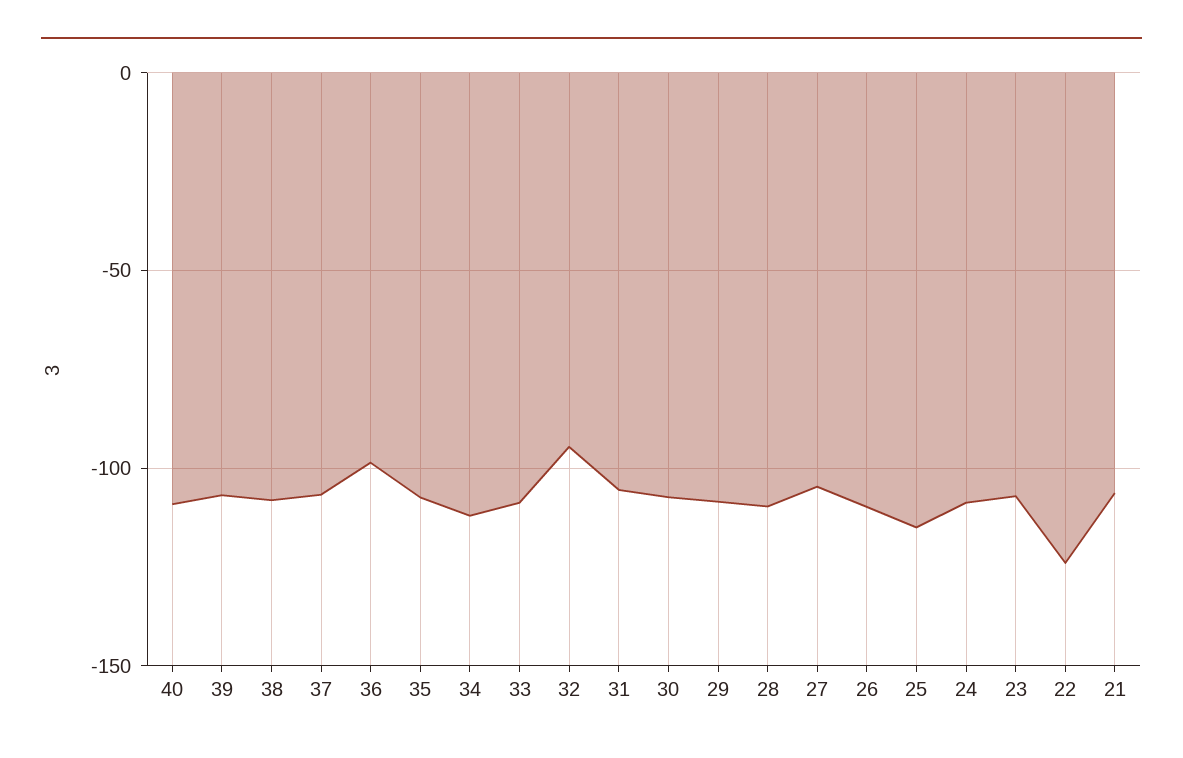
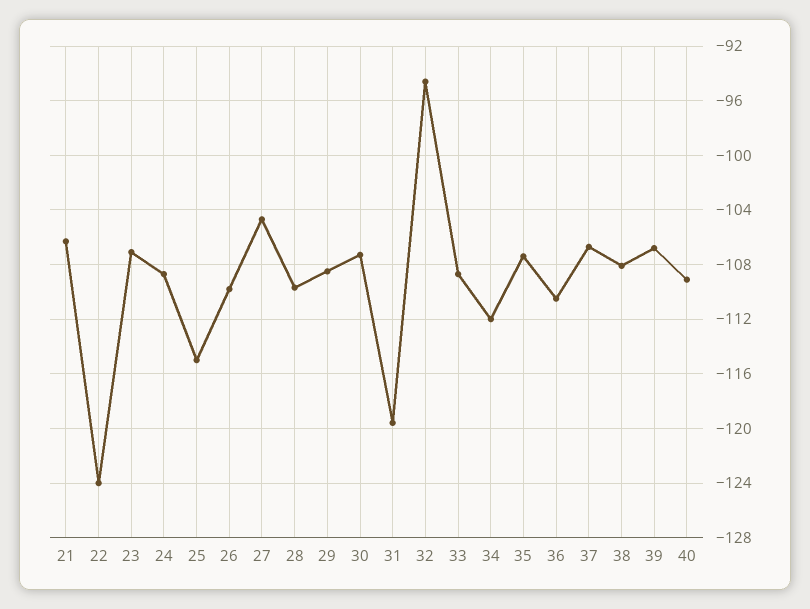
  {
    "40": -109,
    "39": -107,
    "38": -108,
    "37": -106.5,
-   "36": -100,
+   "36": -110.5,
    "35": -107.5,
    "34": -112,
    "33": -108.5,
    "32": -94.5,
-   "31": -105,
+   "31": -119.5,
    "30": -107.5,
    "29": -108.5,
    "28": -109.5,
    "27": -104.5,
    "26": -110,
    "25": -115,
    "24": -108.5,
    "23": -107,
    "22": -124,
    "21": -106.5
  }

